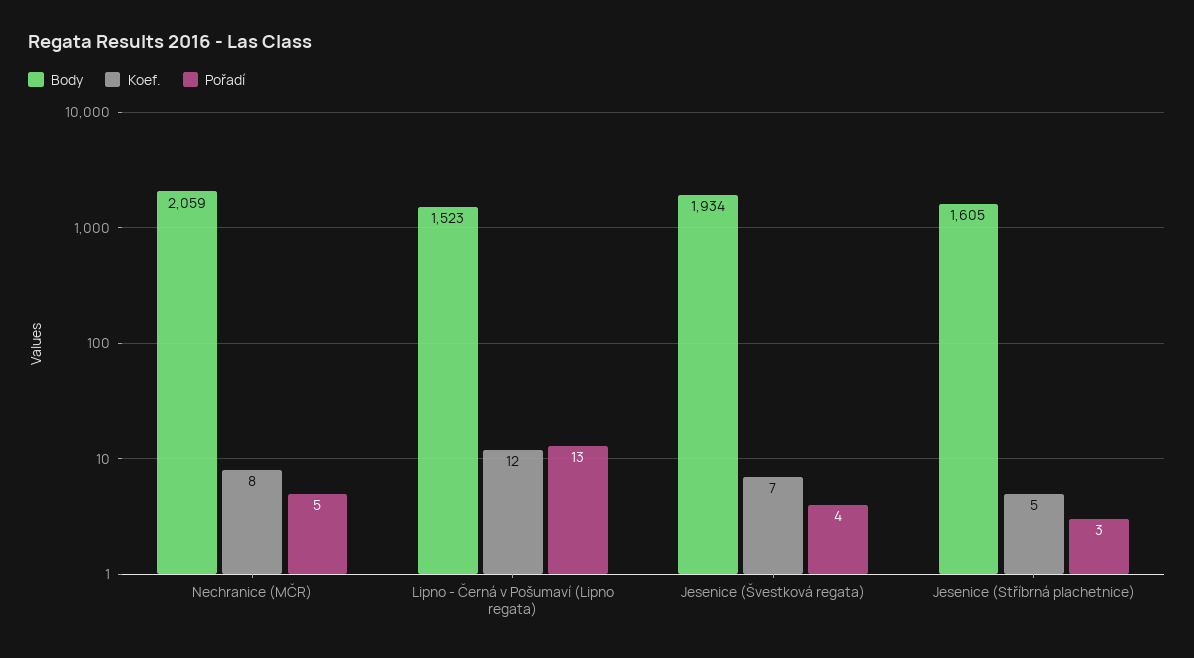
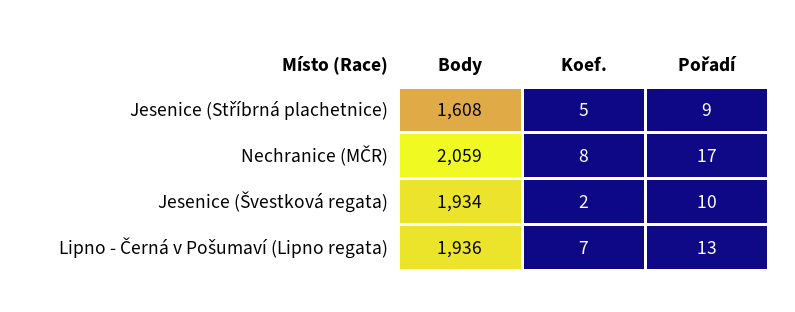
  {
    "Body": {
      "Nechranice (MČR)": 2059,
-     "Lipno - Černá v Pošumaví (Lipno regata)": 1523,
+     "Lipno - Černá v Pošumaví (Lipno regata)": 1936,
      "Jesenice (Švestková regata)": 1934,
-     "Jesenice (Stříbrná plachetnice)": 1605
+     "Jesenice (Stříbrná plachetnice)": 1608
    },
    "Koef.": {
      "Nechranice (MČR)": 8,
-     "Lipno - Černá v Pošumaví (Lipno regata)": 12,
+     "Lipno - Černá v Pošumaví (Lipno regata)": 7,
-     "Jesenice (Švestková regata)": 7,
+     "Jesenice (Švestková regata)": 2,
      "Jesenice (Stříbrná plachetnice)": 5
    },
    "Pořadí": {
-     "Nechranice (MČR)": 5,
+     "Nechranice (MČR)": 17,
      "Lipno - Černá v Pošumaví (Lipno regata)": 13,
-     "Jesenice (Švestková regata)": 4,
+     "Jesenice (Švestková regata)": 10,
-     "Jesenice (Stříbrná plachetnice)": 3
+     "Jesenice (Stříbrná plachetnice)": 9
    }
  }

